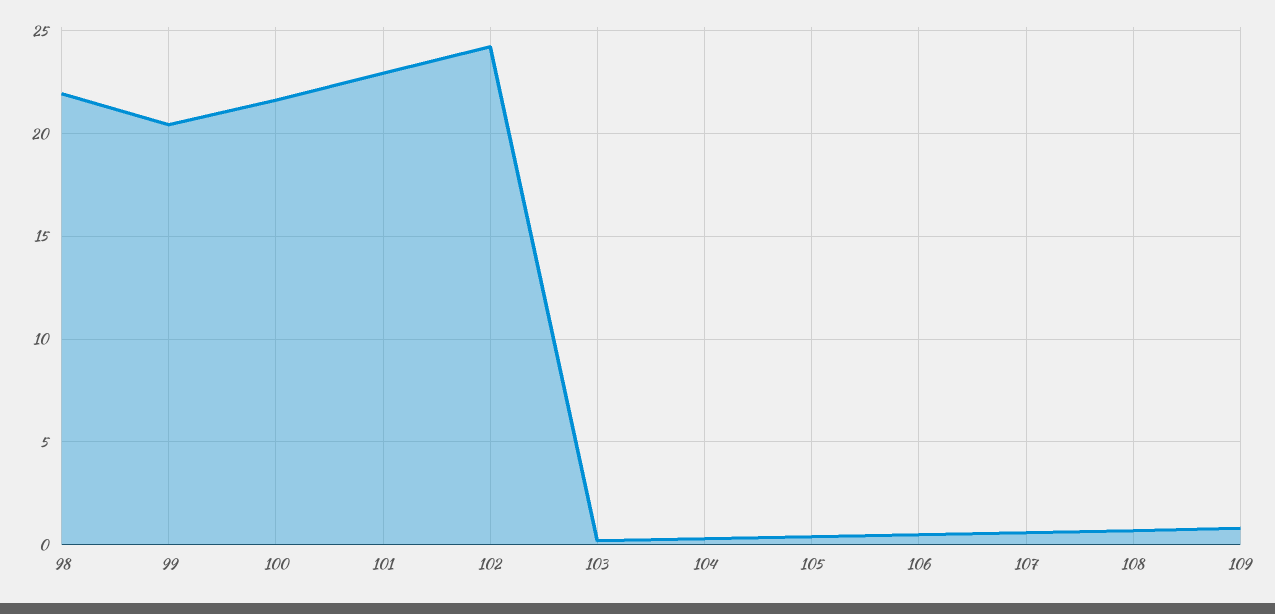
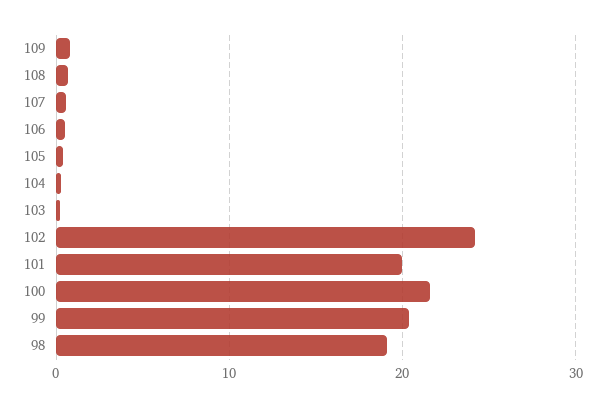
  {
-   "98": 22,
+   "98": 19,
    "99": 20.5,
    "100": 21.5,
-   "101": 23,
+   "101": 20,
    "102": 24,
    "103": 0,
    "104": 0.5,
    "105": 0.5,
    "106": 0.5,
    "107": 0.5,
    "108": 0.5,
    "109": 1
  }

